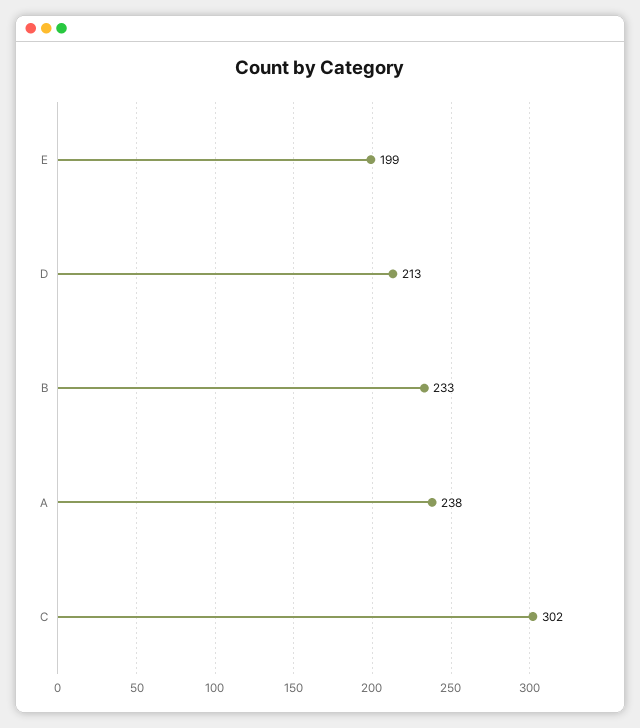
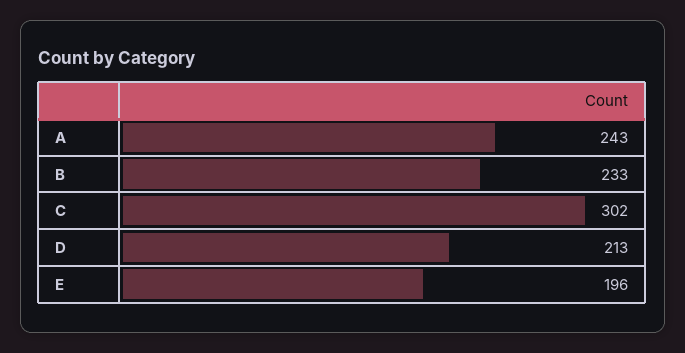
  {
-   "E": 199,
+   "E": 196,
    "D": 213,
    "B": 233,
-   "A": 238,
+   "A": 243,
    "C": 302
  }

